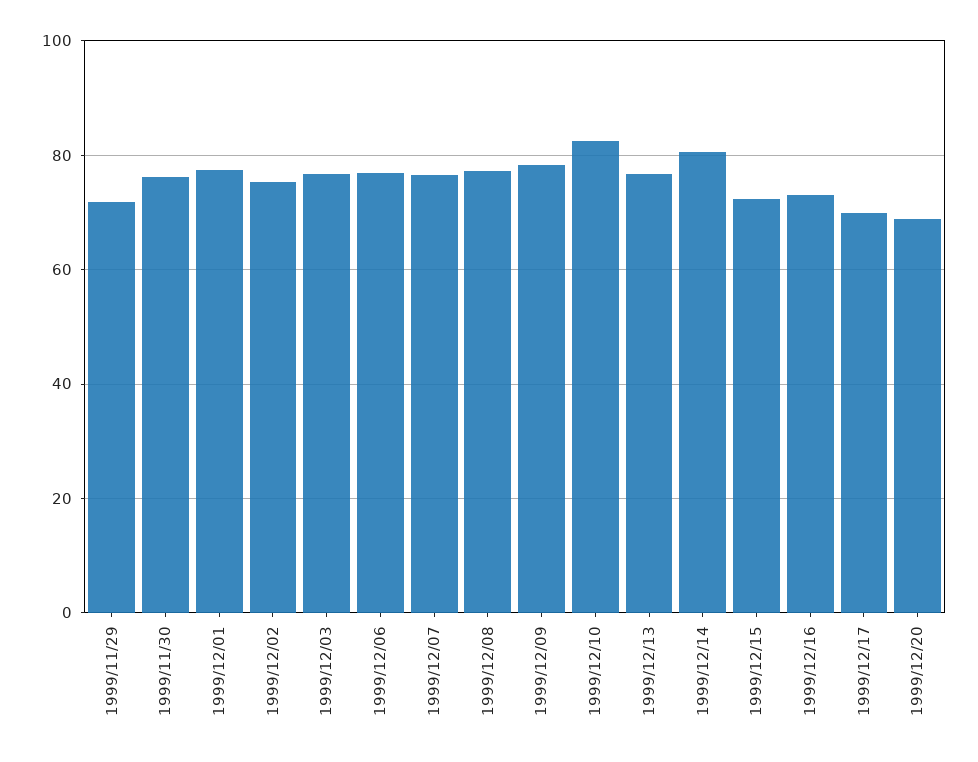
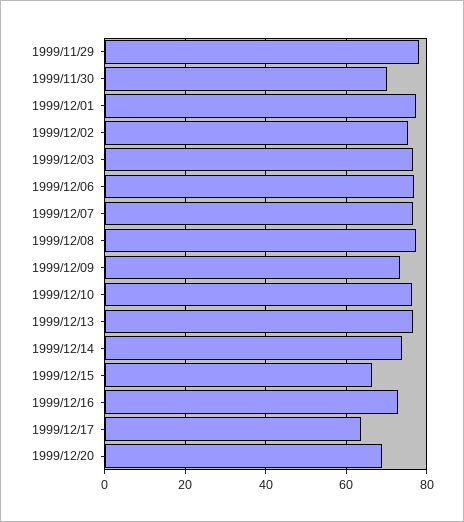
  {
-   "1999/11/29": 72,
+   "1999/11/29": 78,
-   "1999/11/30": 76,
+   "1999/11/30": 70,
    "1999/12/01": 78,
    "1999/12/02": 76,
    "1999/12/03": 76,
    "1999/12/06": 76,
    "1999/12/07": 76,
    "1999/12/08": 78,
-   "1999/12/09": 78,
+   "1999/12/09": 74,
-   "1999/12/10": 82,
+   "1999/12/10": 76,
    "1999/12/13": 76,
-   "1999/12/14": 80,
+   "1999/12/14": 74,
-   "1999/12/15": 72,
+   "1999/12/15": 66,
    "1999/12/16": 74,
-   "1999/12/17": 70,
+   "1999/12/17": 64,
    "1999/12/20": 68
  }

